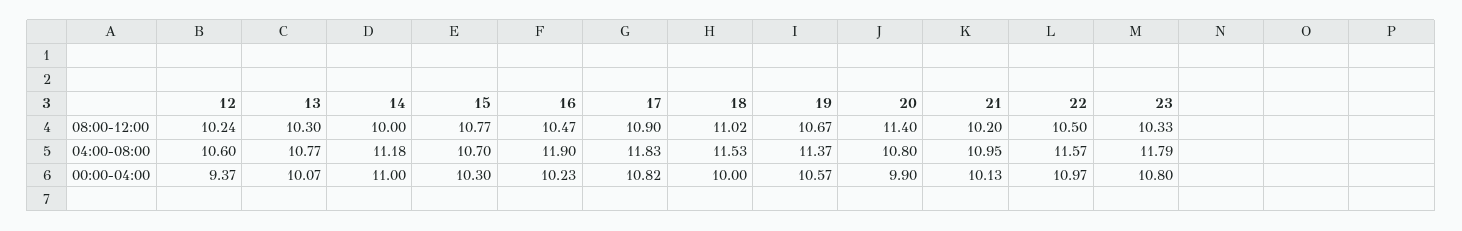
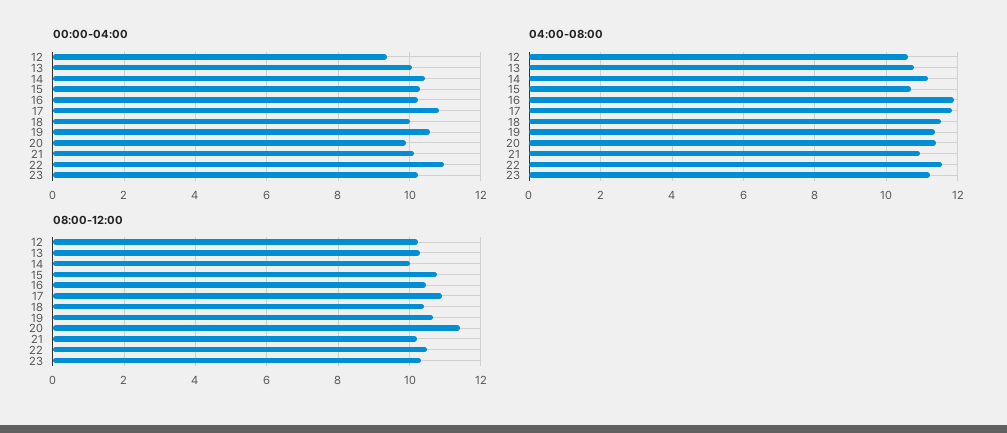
  {
    "08:00-12:00": {
      "12": 10.24,
      "13": 10.3,
      "14": 10,
      "15": 10.77,
      "16": 10.47,
      "17": 10.9,
-     "18": 11.02,
+     "18": 10.4,
      "19": 10.67,
      "20": 11.4,
      "21": 10.2,
      "22": 10.5,
      "23": 10.33
    },
    "04:00-08:00": {
      "12": 10.6,
      "13": 10.77,
      "14": 11.18,
      "15": 10.7,
      "16": 11.9,
      "17": 11.83,
      "18": 11.53,
      "19": 11.37,
-     "20": 10.8,
+     "20": 11.4,
      "21": 10.95,
      "22": 11.57,
-     "23": 11.79
+     "23": 11.2
    },
    "00:00-04:00": {
      "12": 9.37,
      "13": 10.07,
-     "14": 11,
+     "14": 10.4,
      "15": 10.3,
      "16": 10.23,
      "17": 10.82,
      "18": 10,
      "19": 10.57,
      "20": 9.9,
      "21": 10.13,
      "22": 10.97,
-     "23": 10.8
+     "23": 10.2
    }
  }

